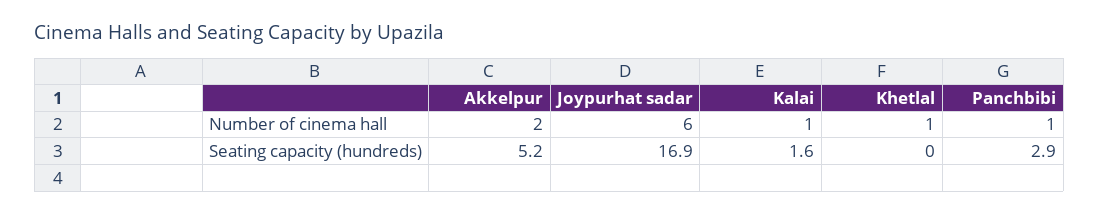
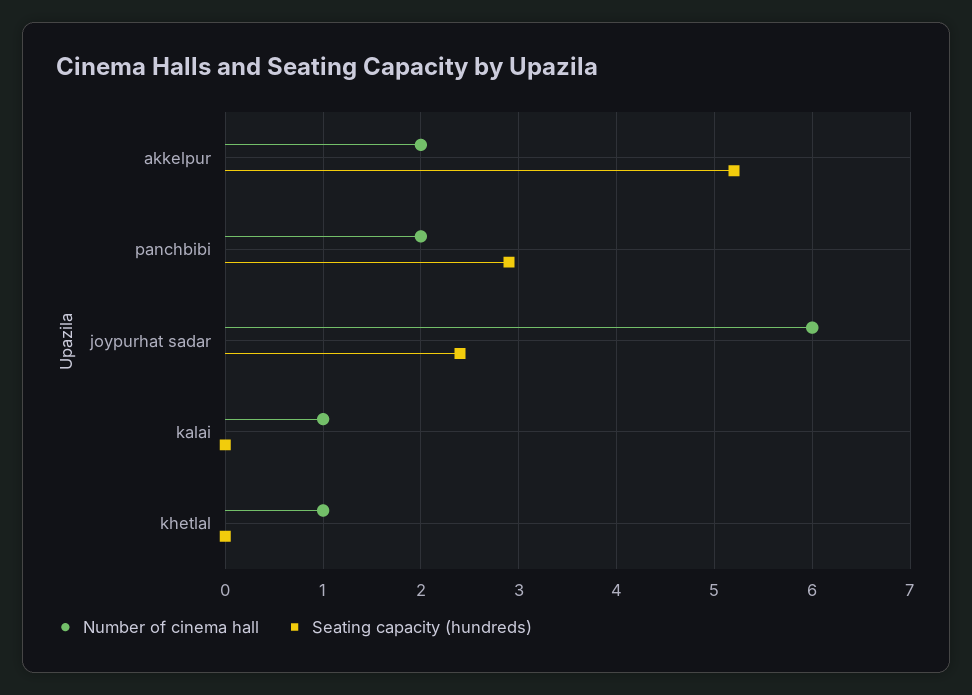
  {
    "Number of cinema hall": {
      "Akkelpur": 2,
      "Joypurhat sadar": 6,
      "Kalai": 1,
      "Khetlal": 1,
-     "Panchbibi": 1
+     "Panchbibi": 2
    },
    "Seating capacity (hundreds)": {
      "Akkelpur": 5.2,
-     "Joypurhat sadar": 16.9,
+     "Joypurhat sadar": 2.4,
-     "Kalai": 1.6,
+     "Kalai": 0,
      "Khetlal": 0,
      "Panchbibi": 2.9
    }
  }

